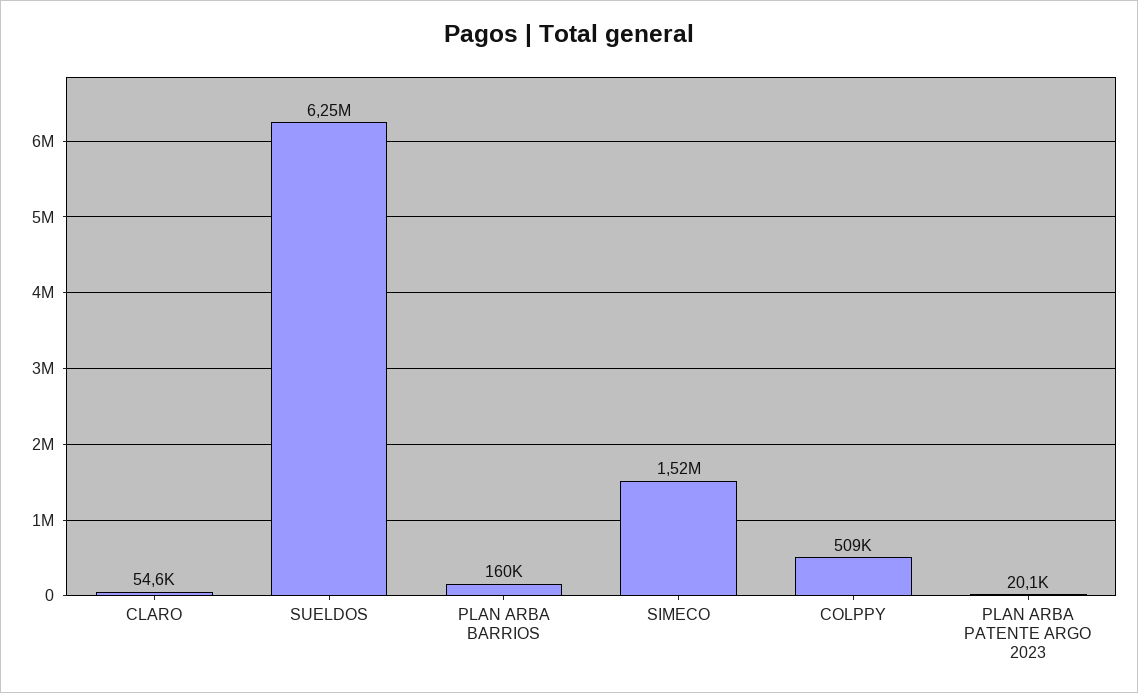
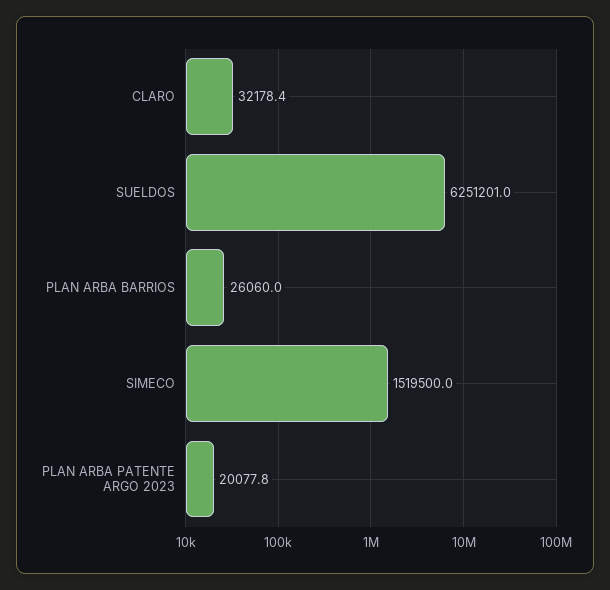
  {
-   "CLARO": 54600,
+   "CLARO": 32178.4,
    "SUELDOS": 6251201,
-   "PLAN ARBA BARRIOS": 160000,
+   "PLAN ARBA BARRIOS": 26060,
    "SIMECO": 1519500,
-   "COLPPY": 509000,
    "PLAN ARBA PATENTE ARGO 2023": 20077.8
  }

